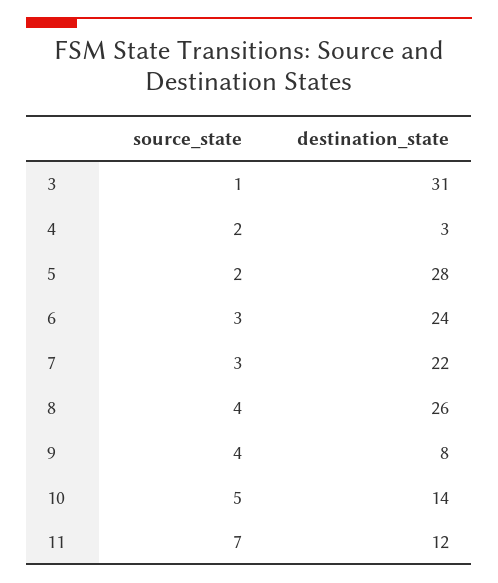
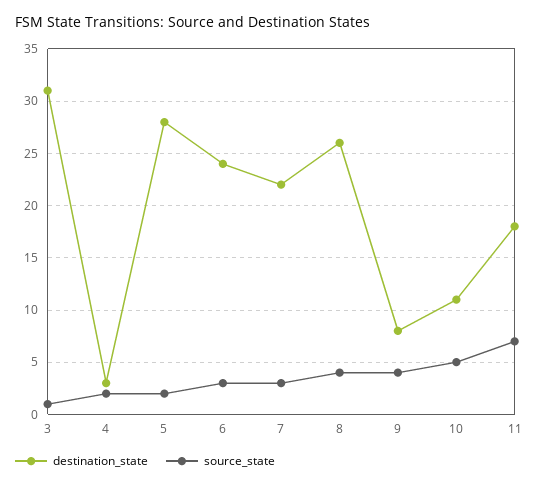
  {
    "source_state": {
      "3": 1,
      "4": 2,
      "5": 2,
      "6": 3,
      "7": 3,
      "8": 4,
      "9": 4,
      "10": 5,
      "11": 7
    },
    "destination_state": {
      "3": 31,
      "4": 3,
      "5": 28,
      "6": 24,
      "7": 22,
      "8": 26,
      "9": 8,
-     "10": 14,
+     "10": 11,
-     "11": 12
+     "11": 18
    }
  }

